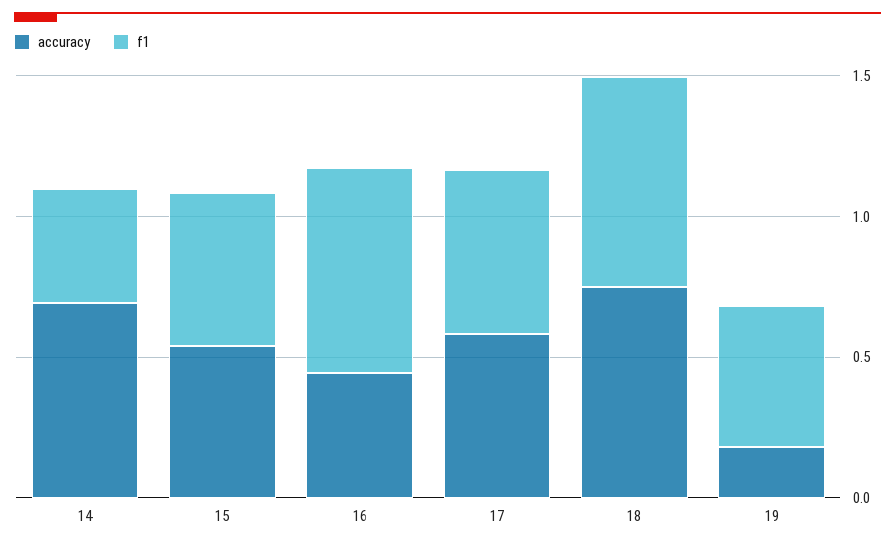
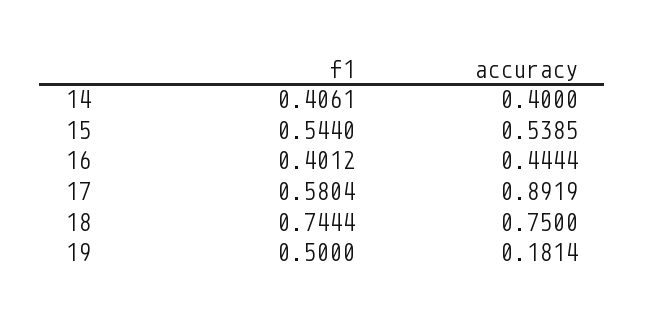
  {
    "accuracy": {
-     "14": 0.7,
+     "14": 0.4,
      "15": 0.5385,
      "16": 0.4444,
-     "17": 0.6,
+     "17": 0.8919,
      "18": 0.75,
      "19": 0.1814
    },
    "f1": {
      "14": 0.4061,
      "15": 0.544,
-     "16": 0.7,
+     "16": 0.4012,
      "17": 0.5804,
      "18": 0.7444,
      "19": 0.5
    }
  }

